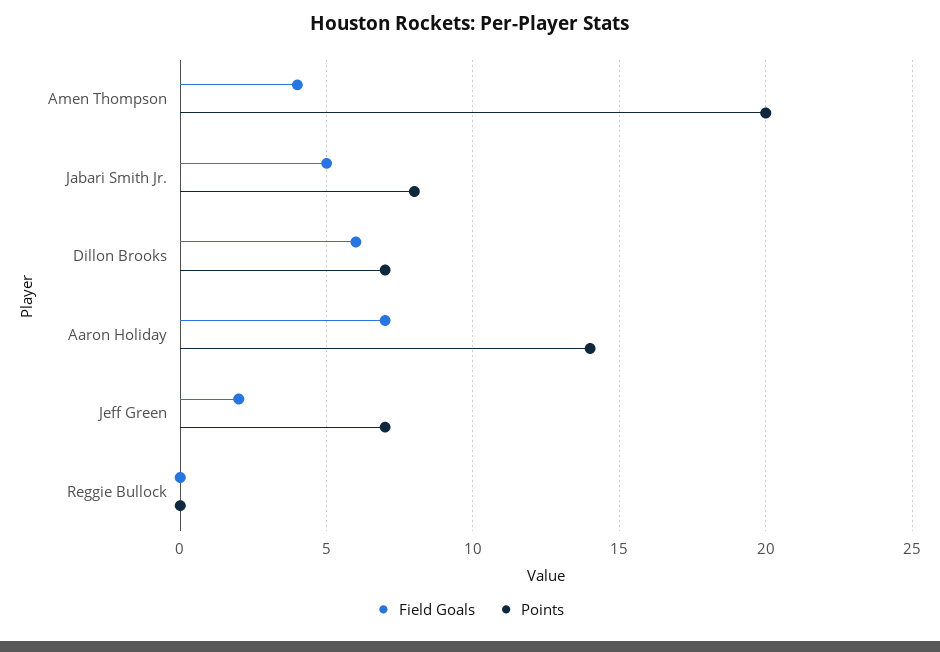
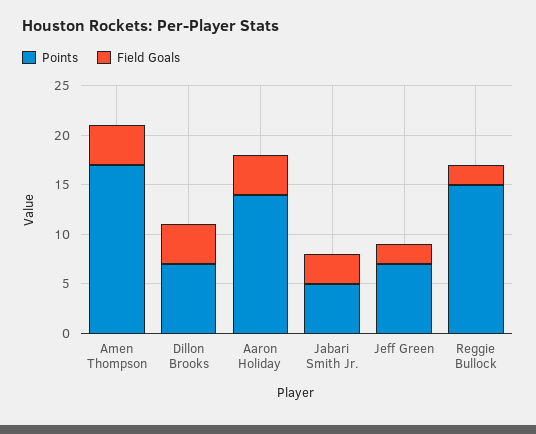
  {
    "Field Goals": {
      "Amen Thompson": 4,
-     "Jabari Smith Jr.": 5,
+     "Jabari Smith Jr.": 3,
-     "Dillon Brooks": 6,
+     "Dillon Brooks": 4,
-     "Aaron Holiday": 7,
+     "Aaron Holiday": 4,
      "Jeff Green": 2,
-     "Reggie Bullock": 0
+     "Reggie Bullock": 2
    },
    "Points": {
-     "Amen Thompson": 20,
+     "Amen Thompson": 17,
-     "Jabari Smith Jr.": 8,
+     "Jabari Smith Jr.": 5,
      "Dillon Brooks": 7,
      "Aaron Holiday": 14,
      "Jeff Green": 7,
-     "Reggie Bullock": 0
+     "Reggie Bullock": 15
    }
  }

